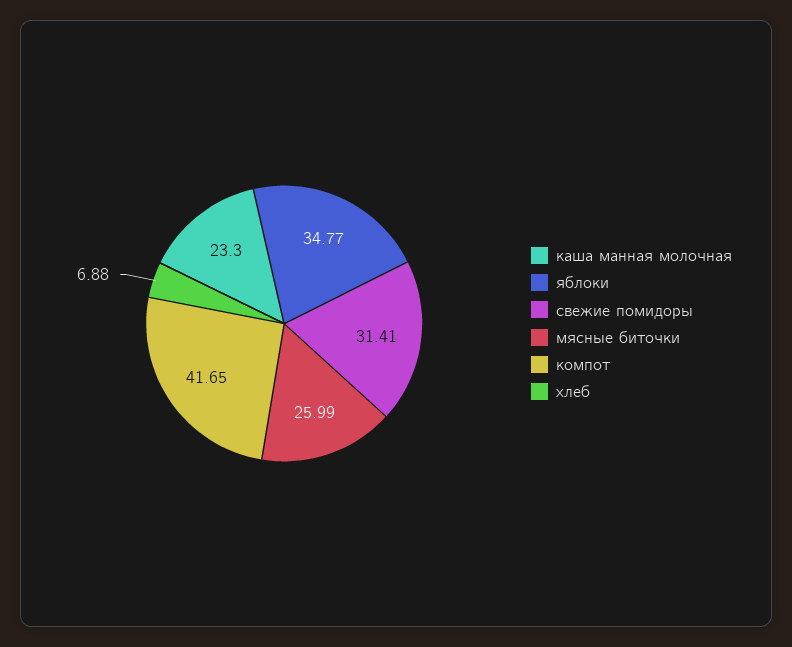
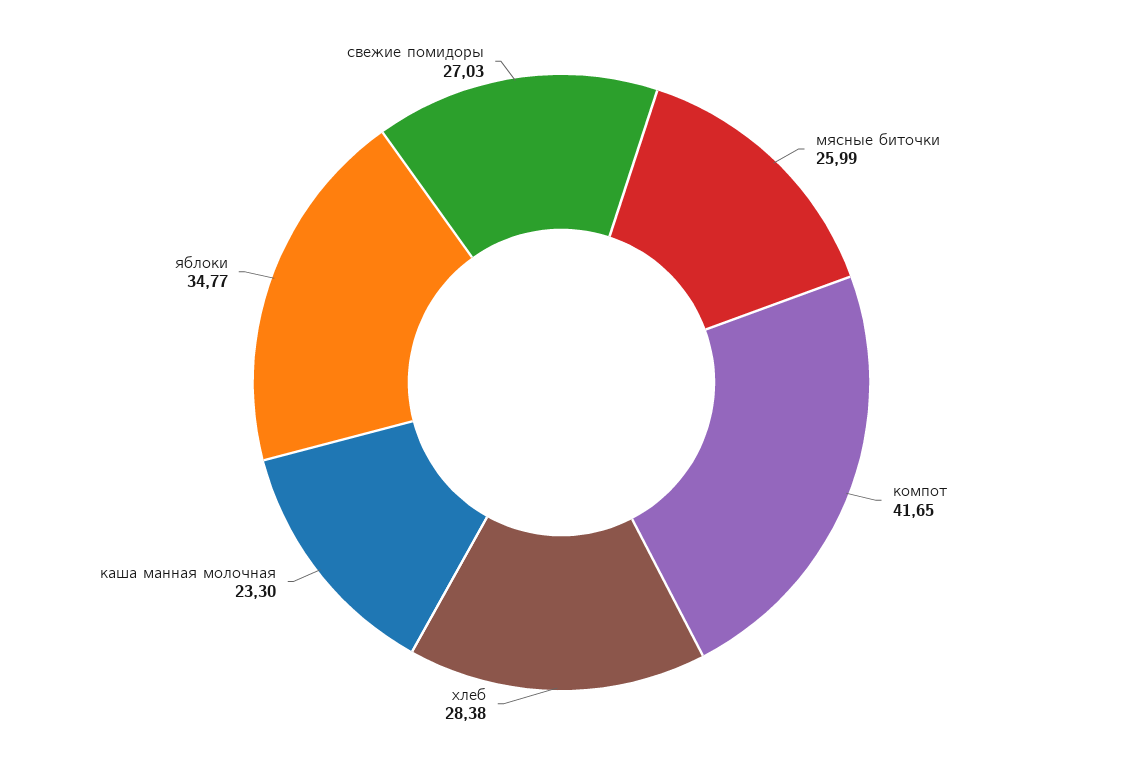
  {
    "каша манная молочная": 23.3,
    "яблоки": 34.77,
-   "свежие помидоры": 31.41,
+   "свежие помидоры": 27.03,
    "мясные биточки": 25.99,
    "компот": 41.65,
-   "хлеб": 6.88
+   "хлеб": 28.38
  }

